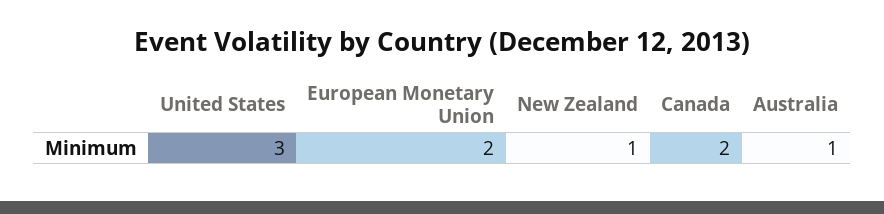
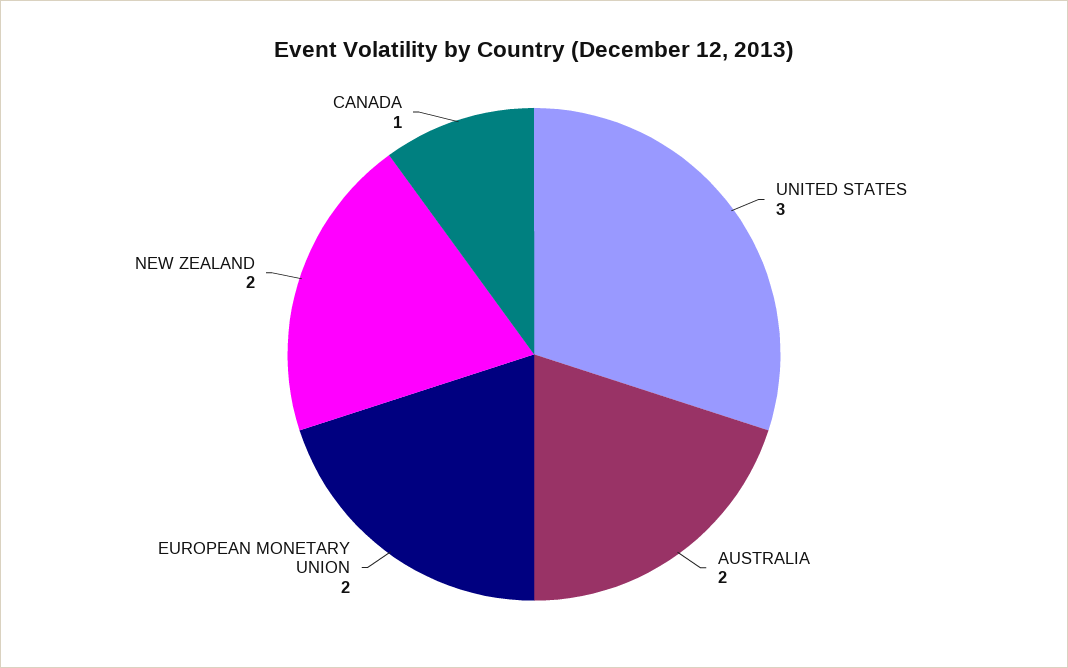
  {
    "United States": 3,
    "European Monetary Union": 2,
-   "New Zealand": 1,
+   "New Zealand": 2,
-   "Canada": 2,
+   "Canada": 1,
-   "Australia": 1
+   "Australia": 2
  }

